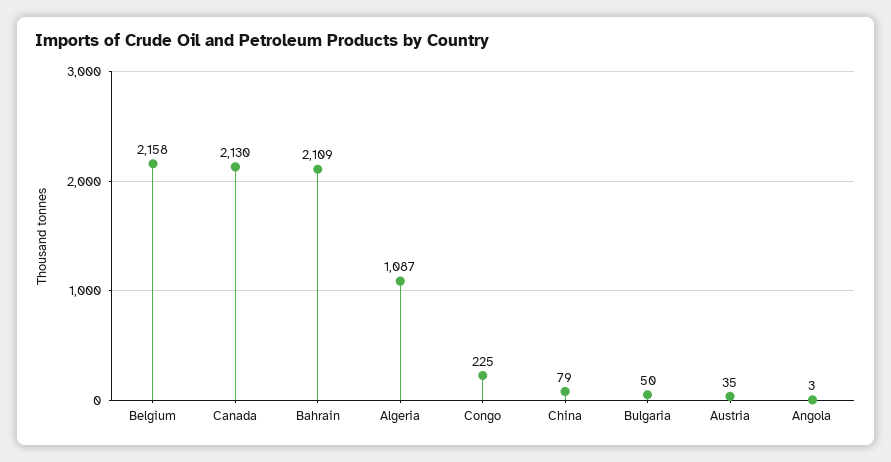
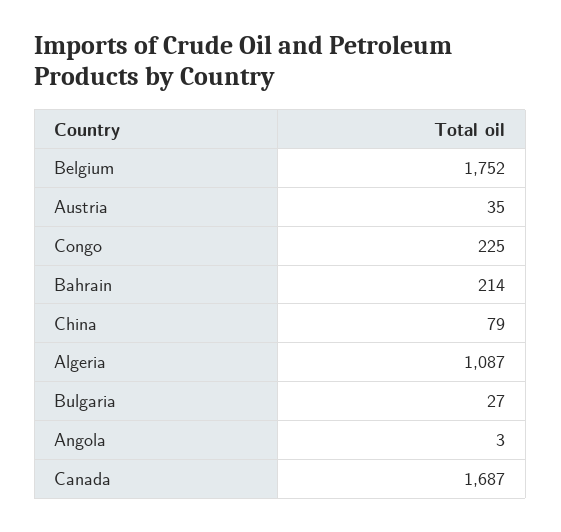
  {
-   "Belgium": 2158,
+   "Belgium": 1752,
-   "Canada": 2130,
+   "Canada": 1687,
-   "Bahrain": 2109,
+   "Bahrain": 214,
    "Algeria": 1087,
    "Congo": 225,
    "China": 79,
-   "Bulgaria": 50,
+   "Bulgaria": 27,
    "Austria": 35,
    "Angola": 3
  }

